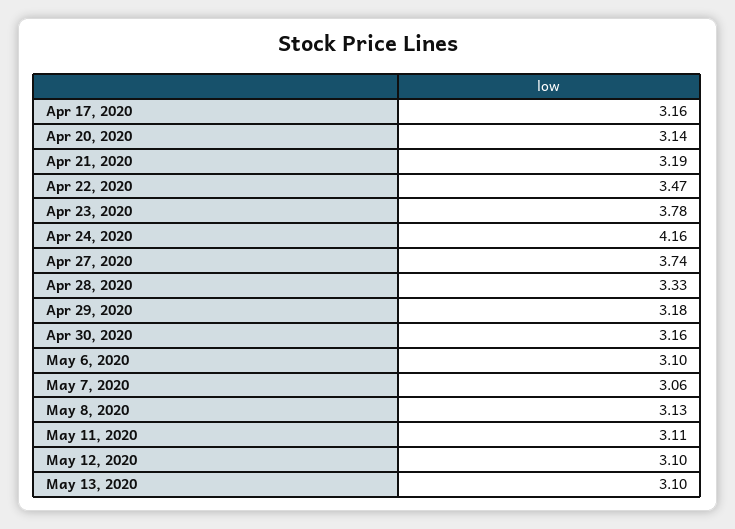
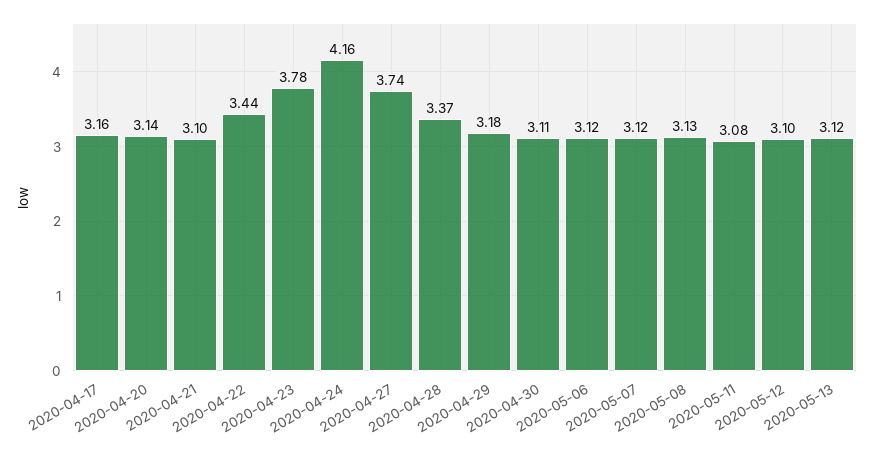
  {
    "Apr 17, 2020": 3.16,
    "Apr 20, 2020": 3.14,
-   "Apr 21, 2020": 3.19,
+   "Apr 21, 2020": 3.1,
-   "Apr 22, 2020": 3.47,
+   "Apr 22, 2020": 3.44,
    "Apr 23, 2020": 3.78,
    "Apr 24, 2020": 4.16,
    "Apr 27, 2020": 3.74,
-   "Apr 28, 2020": 3.33,
+   "Apr 28, 2020": 3.37,
    "Apr 29, 2020": 3.18,
-   "Apr 30, 2020": 3.16,
+   "Apr 30, 2020": 3.11,
-   "May 6, 2020": 3.1,
+   "May 6, 2020": 3.12,
-   "May 7, 2020": 3.06,
+   "May 7, 2020": 3.12,
    "May 8, 2020": 3.13,
-   "May 11, 2020": 3.11,
+   "May 11, 2020": 3.08,
    "May 12, 2020": 3.1,
-   "May 13, 2020": 3.1
+   "May 13, 2020": 3.12
  }

